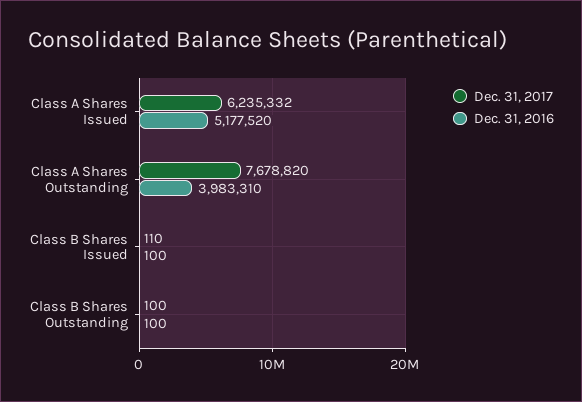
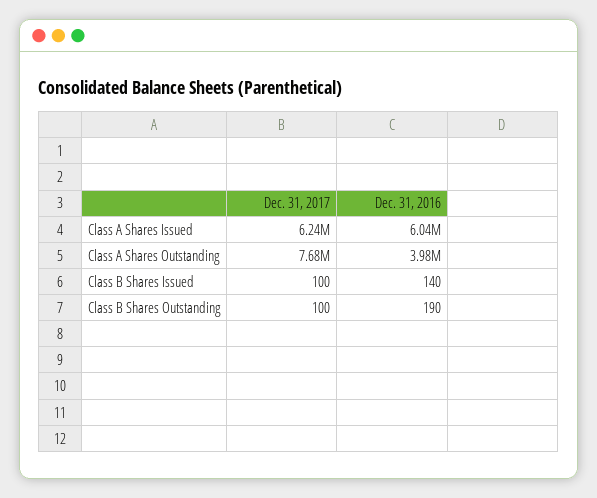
  {
    "Dec. 31, 2017": {
      "Class A Shares Issued": 6235332,
      "Class A Shares Outstanding": 7678820,
-     "Class B Shares Issued": 110,
+     "Class B Shares Issued": 100,
      "Class B Shares Outstanding": 100
    },
    "Dec. 31, 2016": {
-     "Class A Shares Issued": 5177520,
+     "Class A Shares Issued": 6040000,
      "Class A Shares Outstanding": 3983310,
-     "Class B Shares Issued": 100,
+     "Class B Shares Issued": 140,
-     "Class B Shares Outstanding": 100
+     "Class B Shares Outstanding": 190
    }
  }

